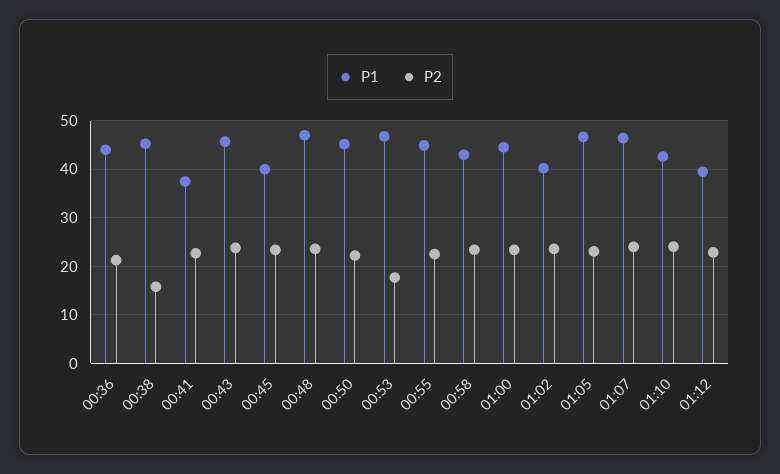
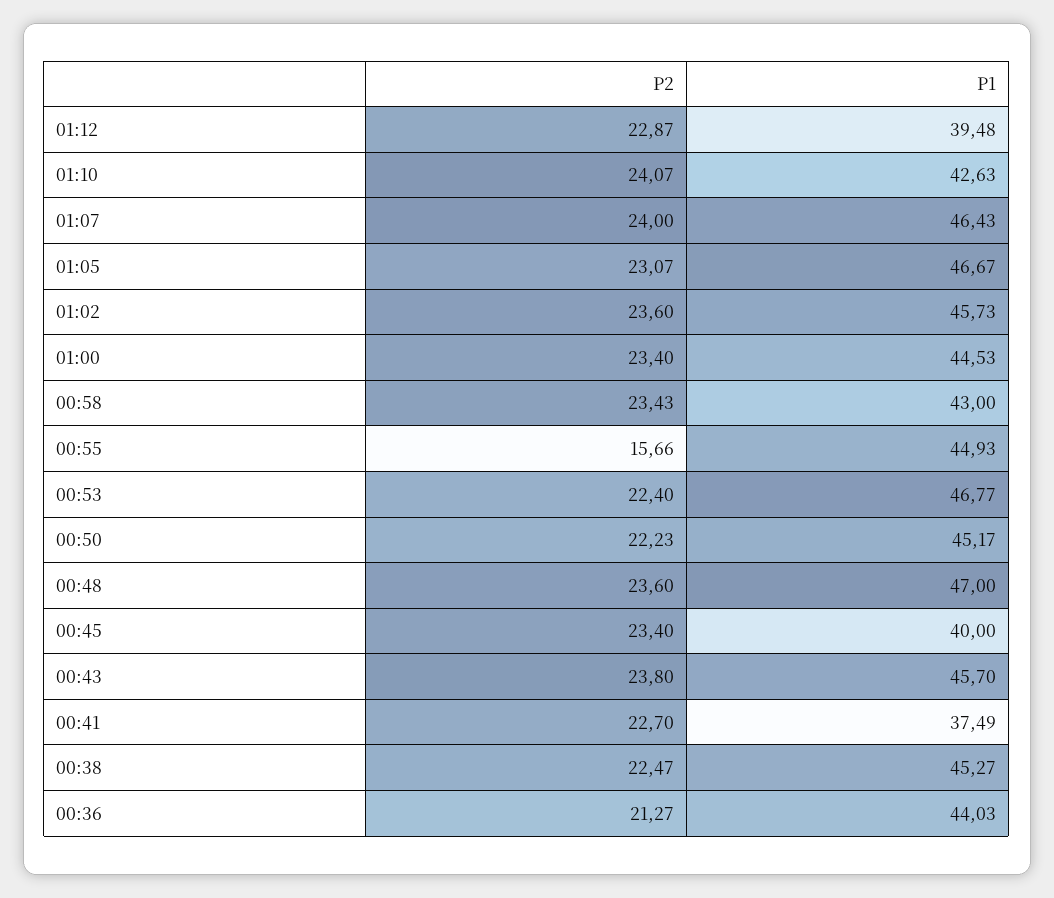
  {
    "P1": {
      "00:36": 44.03,
      "00:38": 45.27,
      "00:41": 37.49,
      "00:43": 45.7,
      "00:45": 40,
      "00:48": 47,
      "00:50": 45.17,
      "00:53": 46.77,
      "00:55": 44.93,
      "00:58": 43,
      "01:00": 44.53,
-     "01:02": 40,
+     "01:02": 45.73,
      "01:05": 46.67,
      "01:07": 46.43,
      "01:10": 42.63,
      "01:12": 39.48
    },
    "P2": {
      "00:36": 21.27,
-     "00:38": 16,
+     "00:38": 22.47,
      "00:41": 22.7,
      "00:43": 23.8,
      "00:45": 23.4,
      "00:48": 23.6,
      "00:50": 22.23,
-     "00:53": 18,
+     "00:53": 22.4,
-     "00:55": 22,
+     "00:55": 15.66,
      "00:58": 23.43,
      "01:00": 23.4,
      "01:02": 23.6,
      "01:05": 23.07,
      "01:07": 24,
      "01:10": 24.07,
      "01:12": 22.87
    }
  }

